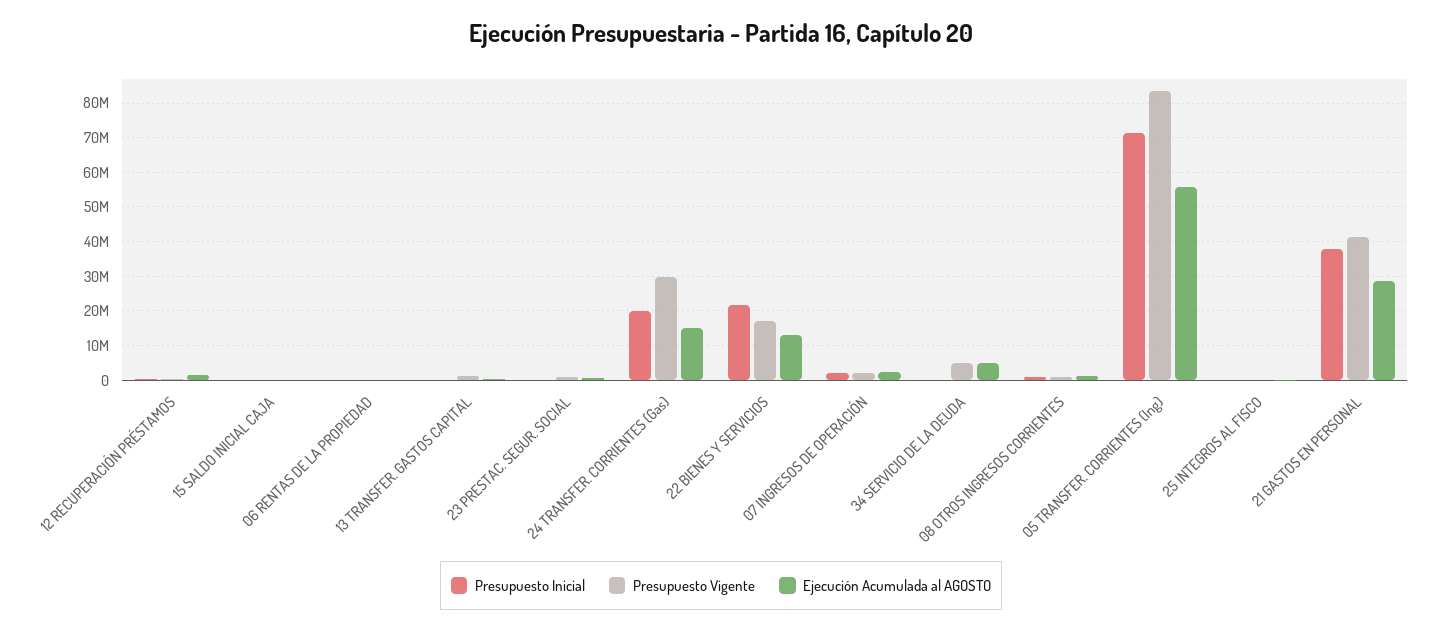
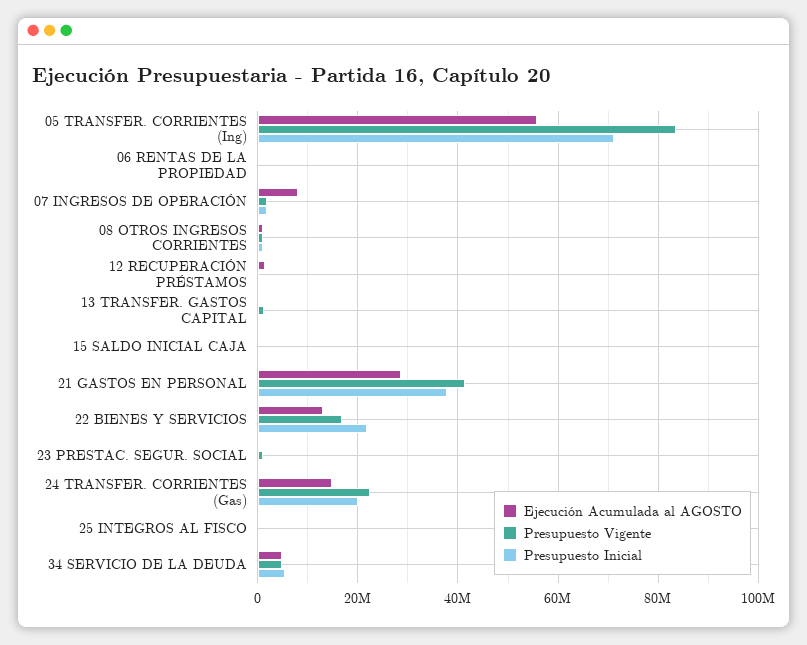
  {
    "Presupuesto Inicial": {
      "12 RECUPERACIÓN PRÉSTAMOS": 0,
      "15 SALDO INICIAL CAJA": 0,
      "06 RENTAS DE LA PROPIEDAD": 0,
      "13 TRANSFER. GASTOS CAPITAL": 0,
      "23 PRESTAC. SEGUR. SOCIAL": 0,
      "24 TRANSFER. CORRIENTES (Gas)": 20000000,
      "22 BIENES Y SERVICIOS": 22000000,
      "07 INGRESOS DE OPERACIÓN": 2000000,
-     "34 SERVICIO DE LA DEUDA": 0,
+     "34 SERVICIO DE LA DEUDA": 6000000,
      "08 OTROS INGRESOS CORRIENTES": 0,
      "05 TRANSFER. CORRIENTES (Ing)": 72000000,
      "25 INTEGROS AL FISCO": 0,
      "21 GASTOS EN PERSONAL": 38000000
    },
    "Presupuesto Vigente": {
      "12 RECUPERACIÓN PRÉSTAMOS": 0,
      "15 SALDO INICIAL CAJA": 0,
      "06 RENTAS DE LA PROPIEDAD": 0,
      "13 TRANSFER. GASTOS CAPITAL": 2000000,
      "23 PRESTAC. SEGUR. SOCIAL": 0,
-     "24 TRANSFER. CORRIENTES (Gas)": 30000000,
+     "24 TRANSFER. CORRIENTES (Gas)": 22000000,
      "22 BIENES Y SERVICIOS": 16000000,
      "07 INGRESOS DE OPERACIÓN": 2000000,
      "34 SERVICIO DE LA DEUDA": 4000000,
      "08 OTROS INGRESOS CORRIENTES": 0,
      "05 TRANSFER. CORRIENTES (Ing)": 84000000,
      "25 INTEGROS AL FISCO": 0,
      "21 GASTOS EN PERSONAL": 42000000
    },
    "Ejecución Acumulada al AGOSTO": {
      "12 RECUPERACIÓN PRÉSTAMOS": 2000000,
      "15 SALDO INICIAL CAJA": 0,
      "06 RENTAS DE LA PROPIEDAD": 0,
      "13 TRANSFER. GASTOS CAPITAL": 0,
      "23 PRESTAC. SEGUR. SOCIAL": 0,
      "24 TRANSFER. CORRIENTES (Gas)": 14000000,
      "22 BIENES Y SERVICIOS": 14000000,
-     "07 INGRESOS DE OPERACIÓN": 2000000,
+     "07 INGRESOS DE OPERACIÓN": 8000000,
      "34 SERVICIO DE LA DEUDA": 4000000,
      "08 OTROS INGRESOS CORRIENTES": 2000000,
      "05 TRANSFER. CORRIENTES (Ing)": 56000000,
      "25 INTEGROS AL FISCO": 0,
      "21 GASTOS EN PERSONAL": 28000000
    }
  }

